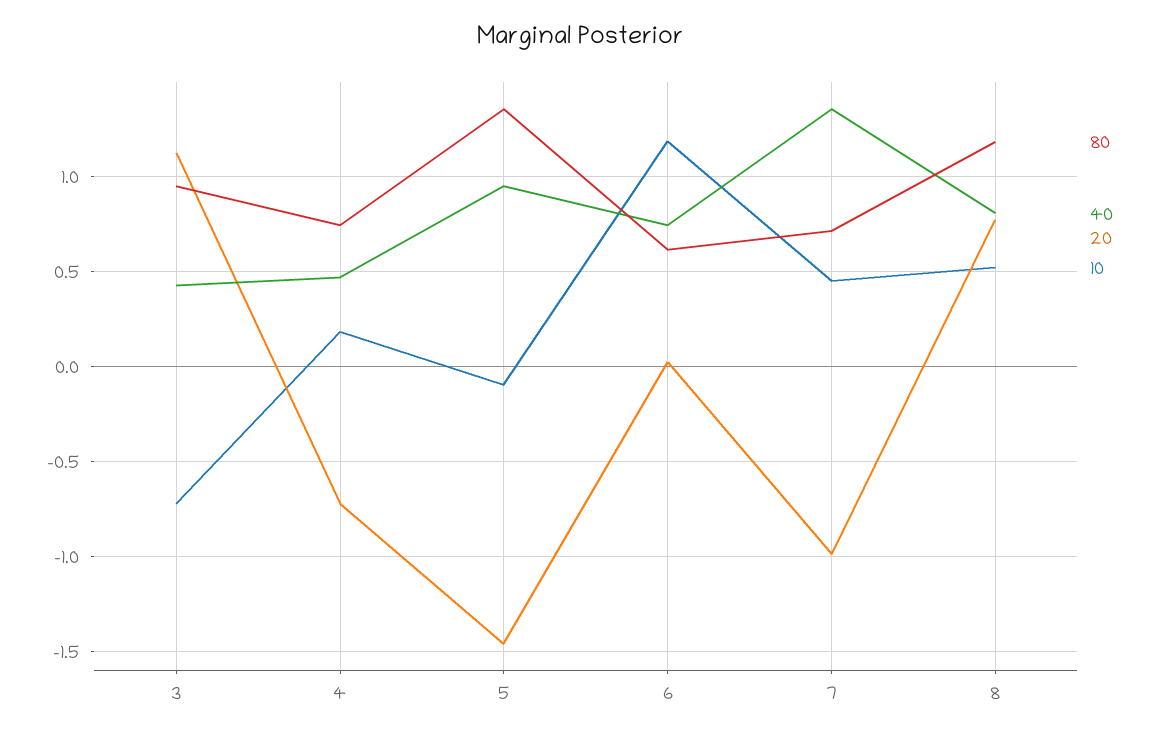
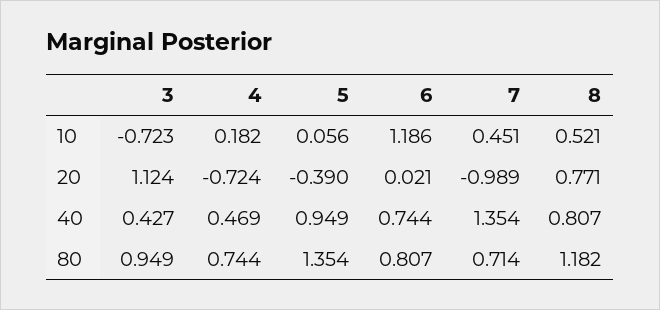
  {
    "80": {
      "3": 0.949,
      "4": 0.744,
      "5": 1.354,
-     "6": 0.6,
+     "6": 0.807,
      "7": 0.714,
      "8": 1.182
    },
    "40": {
      "3": 0.427,
      "4": 0.469,
      "5": 0.949,
      "6": 0.744,
      "7": 1.354,
      "8": 0.807
    },
    "20": {
      "3": 1.124,
      "4": -0.724,
-     "5": -1.45,
+     "5": -0.39,
      "6": 0.021,
      "7": -0.989,
      "8": 0.771
    },
    "10": {
      "3": -0.723,
      "4": 0.182,
-     "5": -0.1,
+     "5": 0.056,
      "6": 1.186,
      "7": 0.451,
      "8": 0.521
    }
  }

